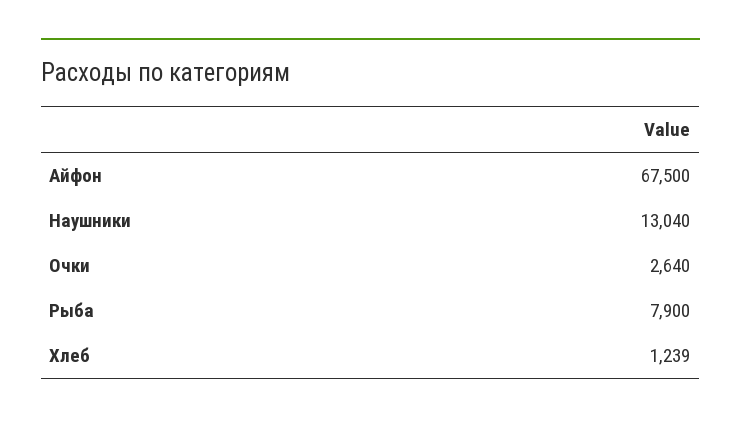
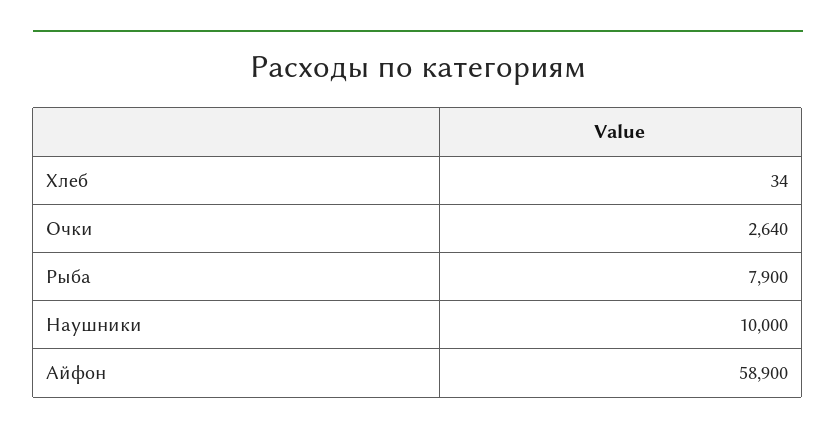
  {
-   "Айфон": 67500,
+   "Айфон": 58900,
-   "Наушники": 13040,
+   "Наушники": 10000,
    "Очки": 2640,
    "Рыба": 7900,
-   "Хлеб": 1239
+   "Хлеб": 34
  }

